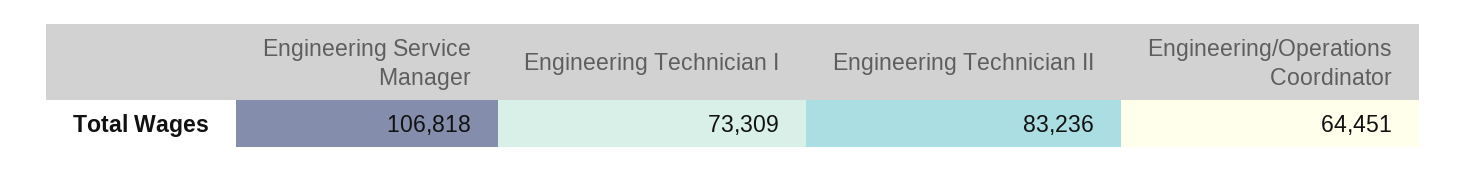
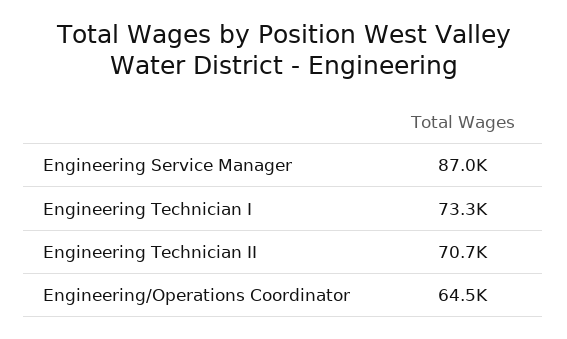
  {
-   "Engineering Service Manager": 106818,
+   "Engineering Service Manager": 87000,
    "Engineering Technician I": 73309,
-   "Engineering Technician II": 83236,
+   "Engineering Technician II": 70700,
    "Engineering/Operations Coordinator": 64451
  }

